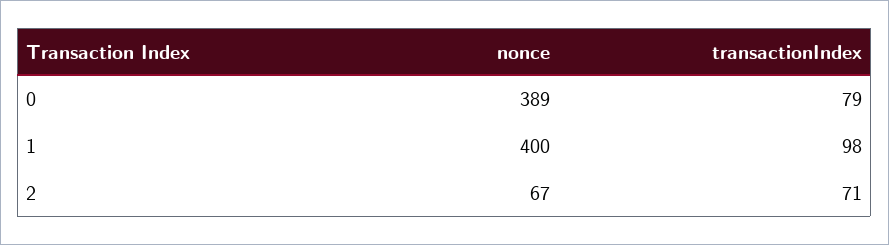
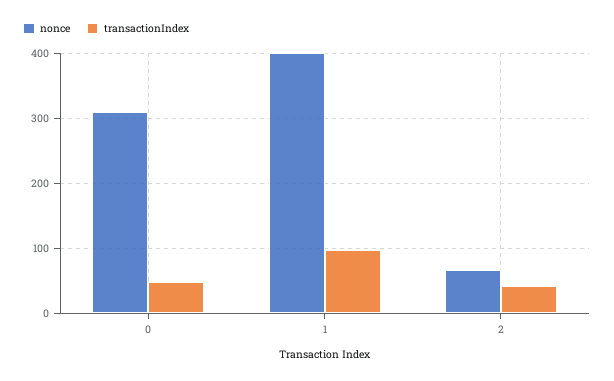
  {
    "nonce": {
-     "0": 389,
+     "0": 310,
      "1": 400,
      "2": 67
    },
    "transactionIndex": {
-     "0": 79,
+     "0": 50,
      "1": 98,
-     "2": 71
+     "2": 40
    }
  }

